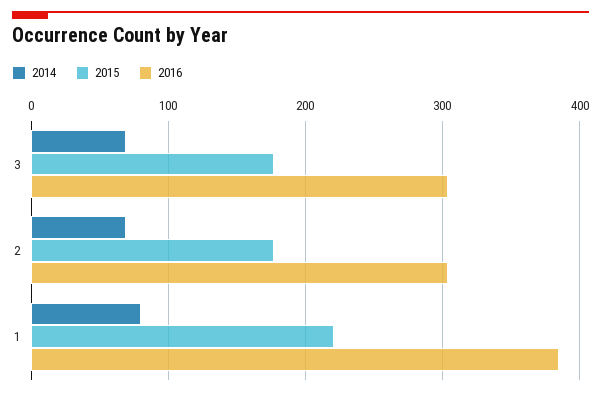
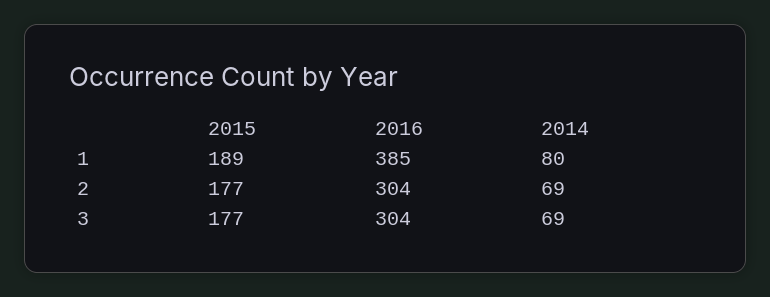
  {
    "2014": {
      "3": 69,
      "2": 69,
      "1": 80
    },
    "2015": {
      "3": 177,
      "2": 177,
-     "1": 220
+     "1": 189
    },
    "2016": {
      "3": 304,
      "2": 304,
      "1": 385
    }
  }

